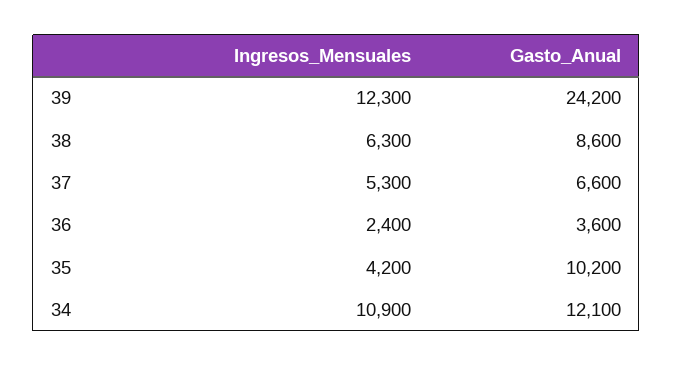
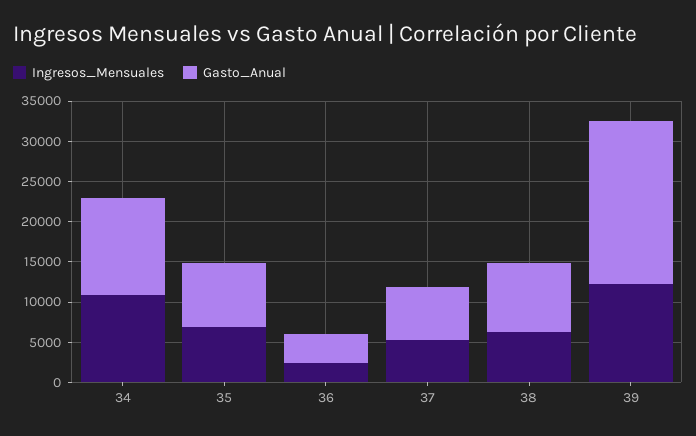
  {
    "Ingresos_Mensuales": {
      "39": 12300,
      "38": 6300,
      "37": 5300,
      "36": 2400,
-     "35": 4200,
+     "35": 7000,
      "34": 10900
    },
    "Gasto_Anual": {
-     "39": 24200,
+     "39": 20000,
      "38": 8600,
      "37": 6600,
      "36": 3600,
-     "35": 10200,
+     "35": 8000,
      "34": 12100
    }
  }

